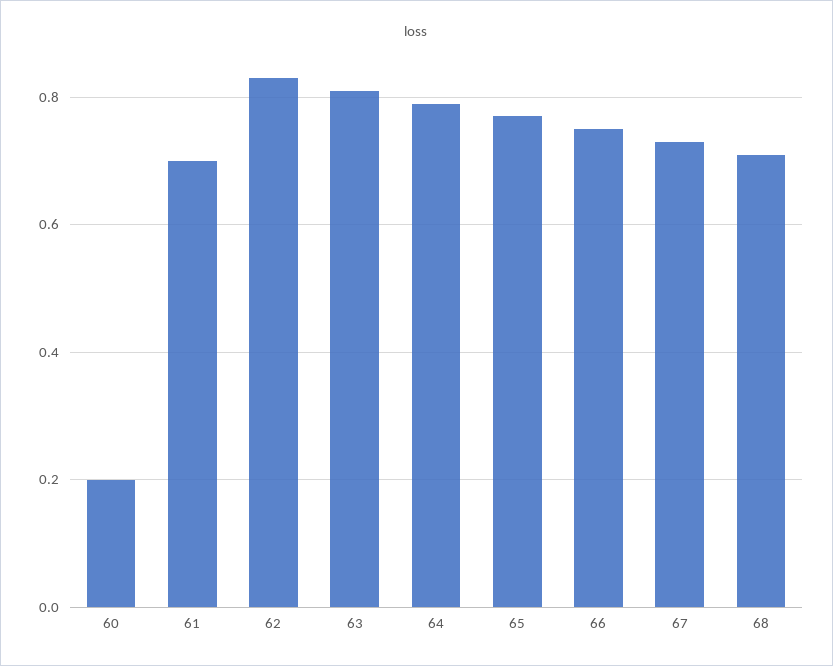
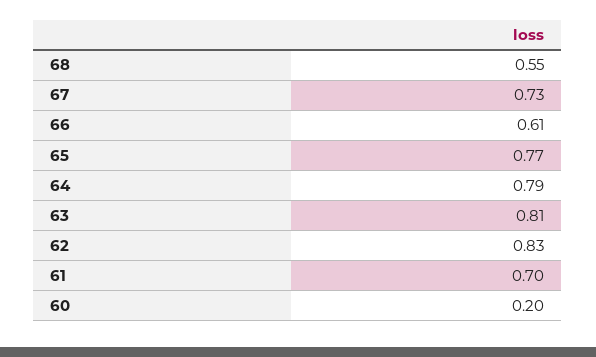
  {
    "60": 0.2,
    "61": 0.7,
    "62": 0.83,
    "63": 0.81,
    "64": 0.79,
    "65": 0.77,
-   "66": 0.75,
+   "66": 0.61,
    "67": 0.73,
-   "68": 0.7
+   "68": 0.55
  }

